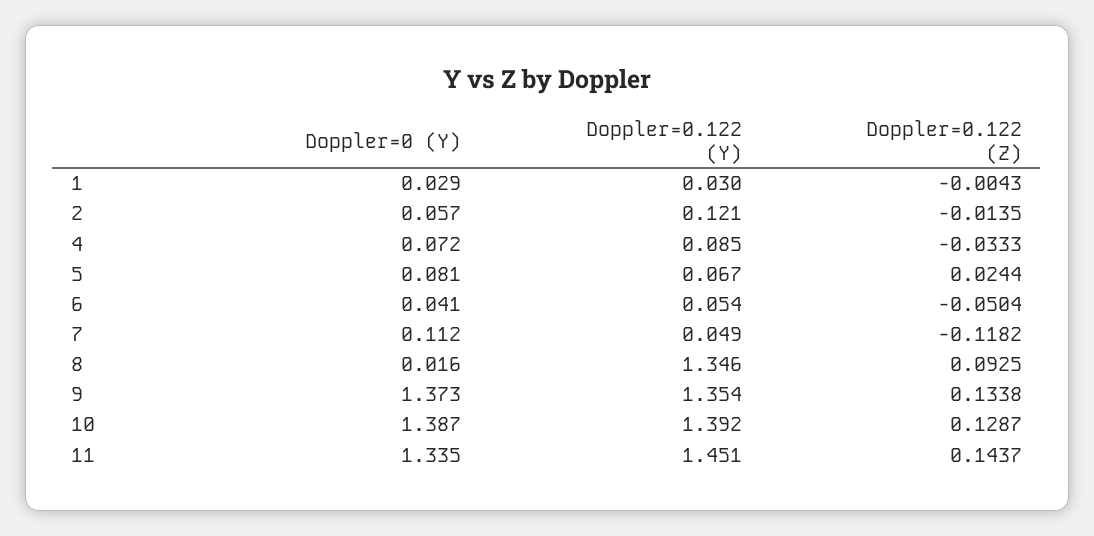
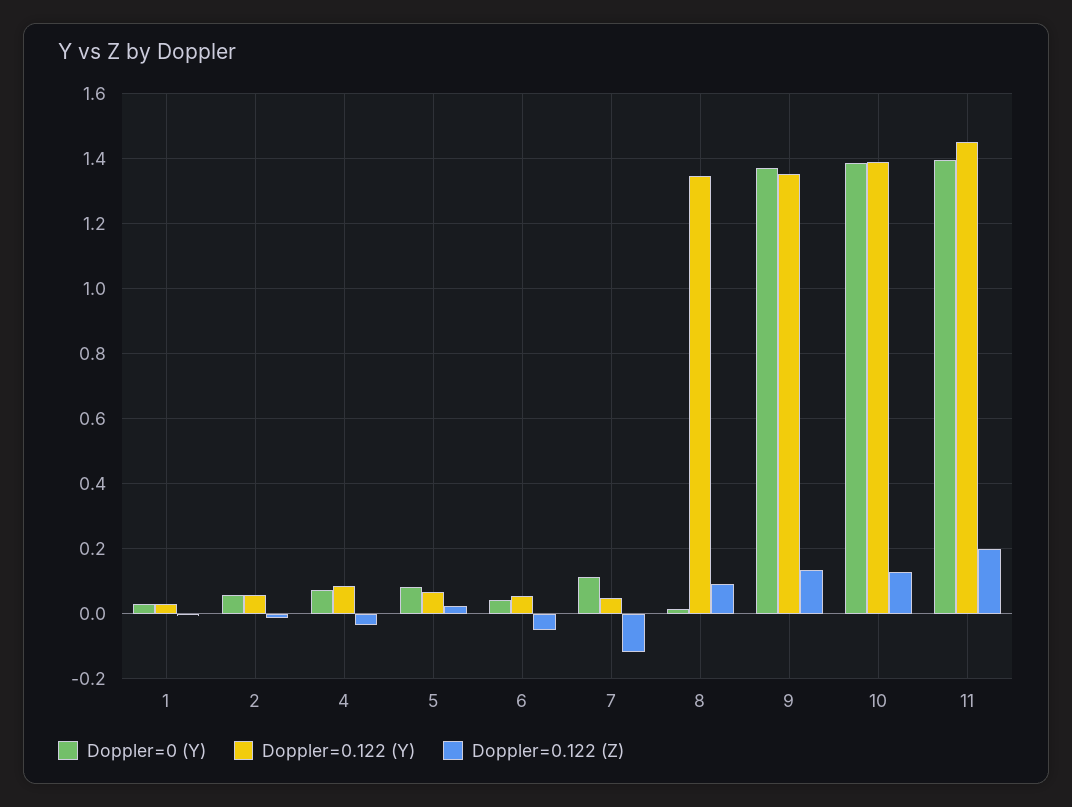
  {
    "Doppler=0 (Y)": {
      "1": 0.029,
      "2": 0.057,
      "4": 0.072,
      "5": 0.081,
      "6": 0.041,
      "7": 0.112,
      "8": 0.016,
      "9": 1.373,
      "10": 1.387,
-     "11": 1.335
+     "11": 1.4
    },
    "Doppler=0.122 (Y)": {
      "1": 0.03,
-     "2": 0.121,
+     "2": 0.06,
      "4": 0.085,
      "5": 0.067,
      "6": 0.054,
      "7": 0.049,
      "8": 1.346,
      "9": 1.354,
      "10": 1.392,
      "11": 1.451
    },
    "Doppler=0.122 (Z)": {
      "1": -0.0043,
      "2": -0.0135,
      "4": -0.0333,
      "5": 0.0244,
      "6": -0.0504,
      "7": -0.1182,
      "8": 0.0925,
      "9": 0.1338,
      "10": 0.1287,
-     "11": 0.1437
+     "11": 0.2
    }
  }

